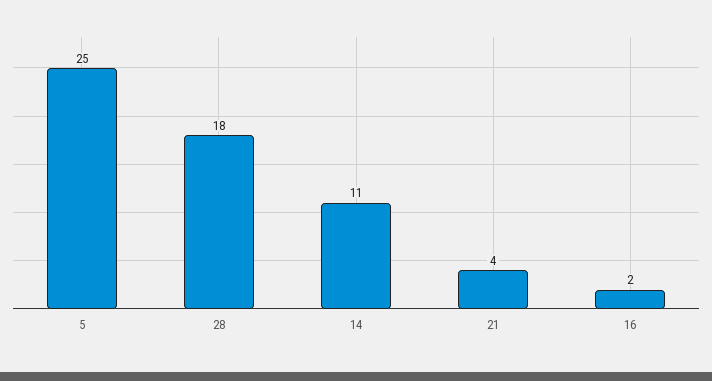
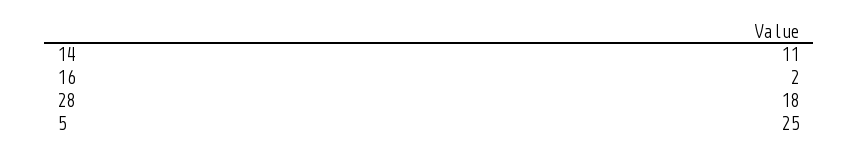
  {
    "5": 25,
    "28": 18,
    "14": 11,
-   "21": 4,
    "16": 2
  }

